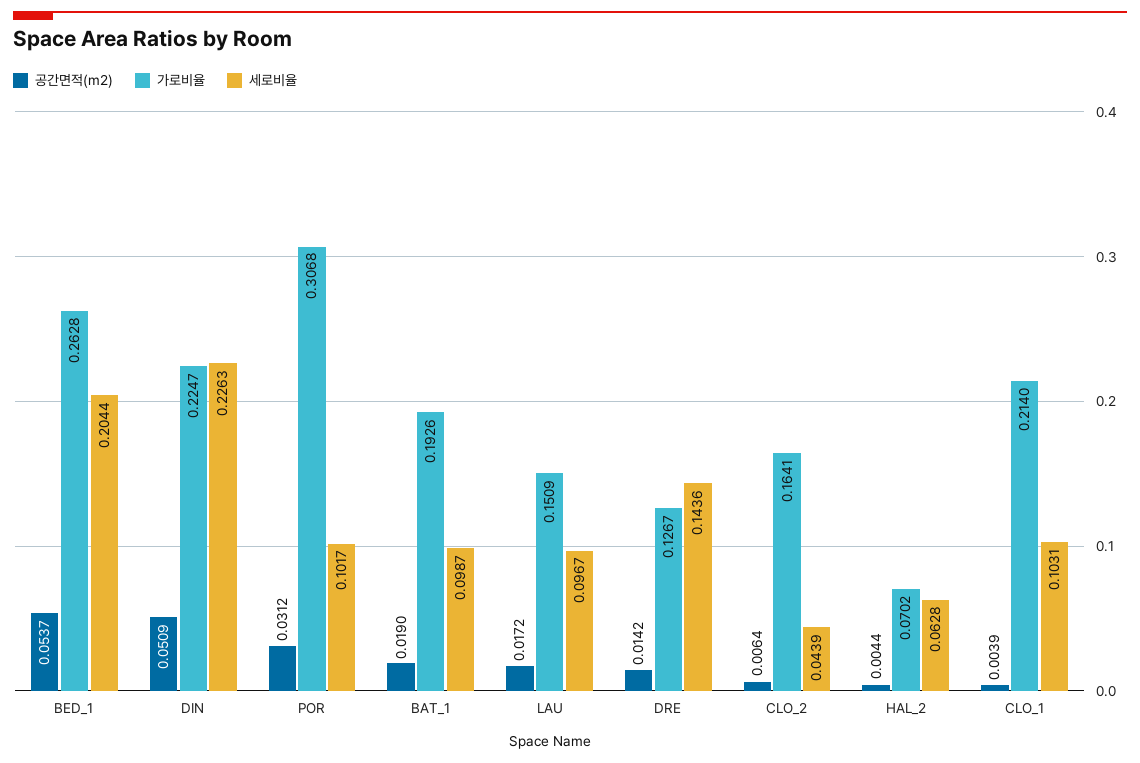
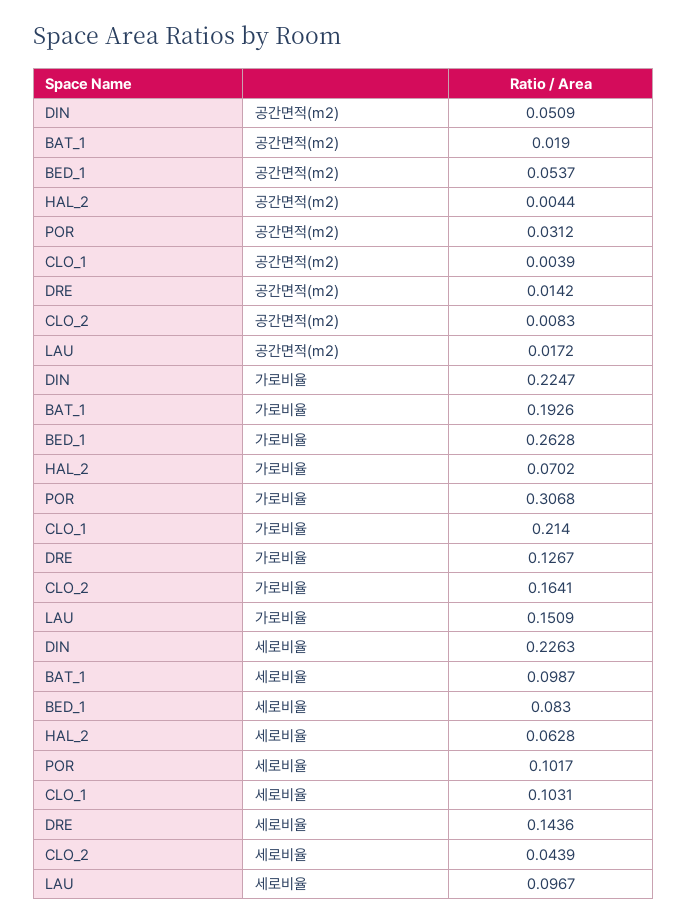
  {
    "공간면적(m2)": {
      "BED_1": 0.0537,
      "DIN": 0.0509,
      "POR": 0.0312,
      "BAT_1": 0.019,
      "LAU": 0.0172,
      "DRE": 0.0142,
-     "CLO_2": 0.0064,
+     "CLO_2": 0.0083,
      "HAL_2": 0.0044,
      "CLO_1": 0.0039
    },
    "가로비율": {
      "BED_1": 0.2628,
      "DIN": 0.2247,
      "POR": 0.3068,
      "BAT_1": 0.1926,
      "LAU": 0.1509,
      "DRE": 0.1267,
      "CLO_2": 0.1641,
      "HAL_2": 0.0702,
      "CLO_1": 0.214
    },
    "세로비율": {
-     "BED_1": 0.2044,
+     "BED_1": 0.083,
      "DIN": 0.2263,
      "POR": 0.1017,
      "BAT_1": 0.0987,
      "LAU": 0.0967,
      "DRE": 0.1436,
      "CLO_2": 0.0439,
      "HAL_2": 0.0628,
      "CLO_1": 0.1031
    }
  }

